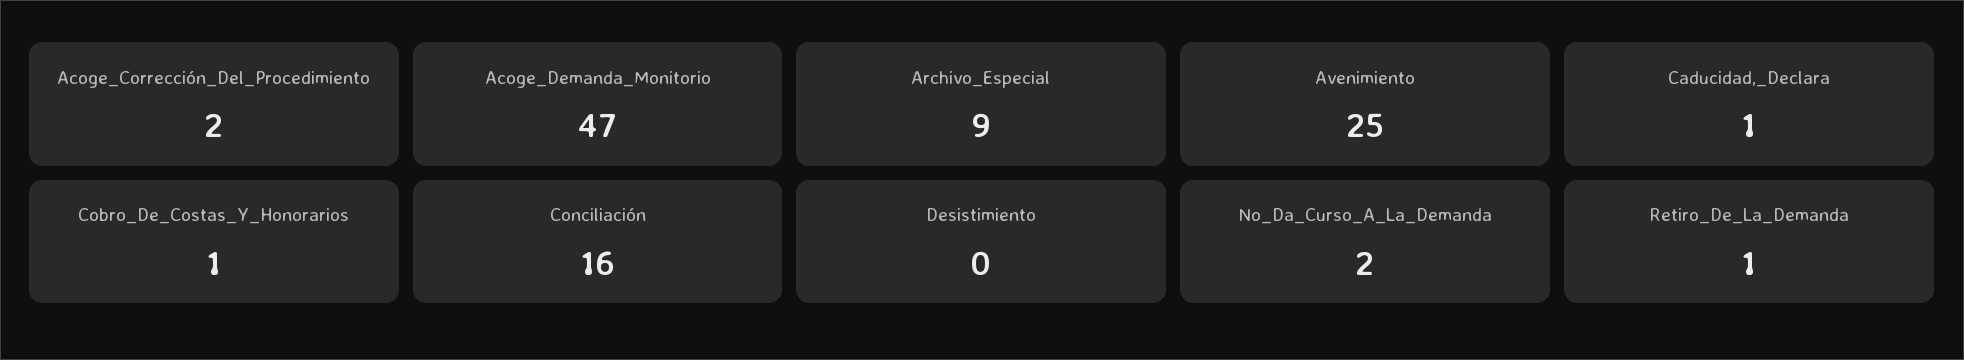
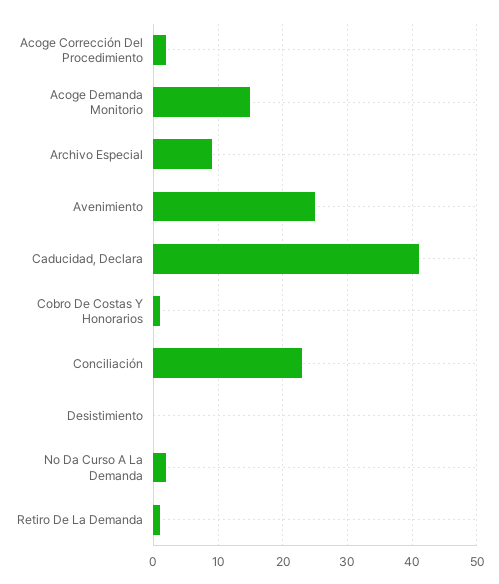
  {
    "Acoge_Corrección_Del_Procedimiento": 2,
-   "Acoge_Demanda_Monitorio": 47,
+   "Acoge_Demanda_Monitorio": 15,
    "Archivo_Especial": 9,
    "Avenimiento": 25,
-   "Caducidad,_Declara": 1,
+   "Caducidad,_Declara": 41,
    "Cobro_De_Costas_Y_Honorarios": 1,
-   "Conciliación": 16,
+   "Conciliación": 23,
    "Desistimiento": 0,
    "No_Da_Curso_A_La_Demanda": 2,
    "Retiro_De_La_Demanda": 1
  }

